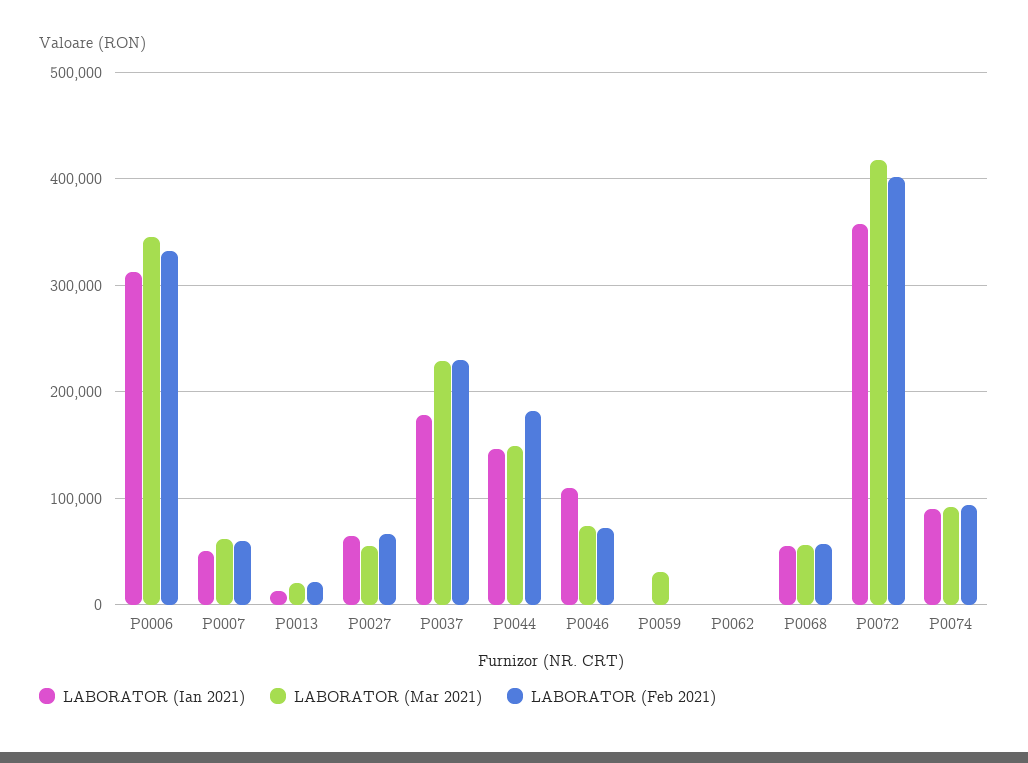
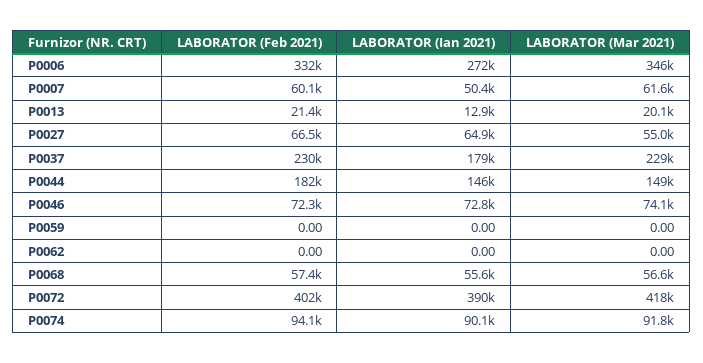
  {
    "LABORATOR (Ian 2021)": {
-     "P0006": 310000,
+     "P0006": 272000,
      "P0007": 50400,
      "P0013": 12900,
      "P0027": 64900,
      "P0037": 179000,
      "P0044": 146000,
-     "P0046": 110000,
+     "P0046": 72800,
      "P0059": 0,
      "P0062": 0,
      "P0068": 55600,
-     "P0072": 360000,
+     "P0072": 390000,
      "P0074": 90100
    },
    "LABORATOR (Mar 2021)": {
      "P0006": 346000,
      "P0007": 61600,
      "P0013": 20100,
      "P0027": 55000,
      "P0037": 229000,
      "P0044": 149000,
      "P0046": 74100,
-     "P0059": 30000,
+     "P0059": 0,
      "P0062": 0,
      "P0068": 56600,
      "P0072": 418000,
      "P0074": 91800
    },
    "LABORATOR (Feb 2021)": {
      "P0006": 332000,
      "P0007": 60100,
      "P0013": 21400,
      "P0027": 66500,
      "P0037": 230000,
      "P0044": 182000,
      "P0046": 72300,
      "P0059": 0,
      "P0062": 0,
      "P0068": 57400,
      "P0072": 402000,
      "P0074": 94100
    }
  }

